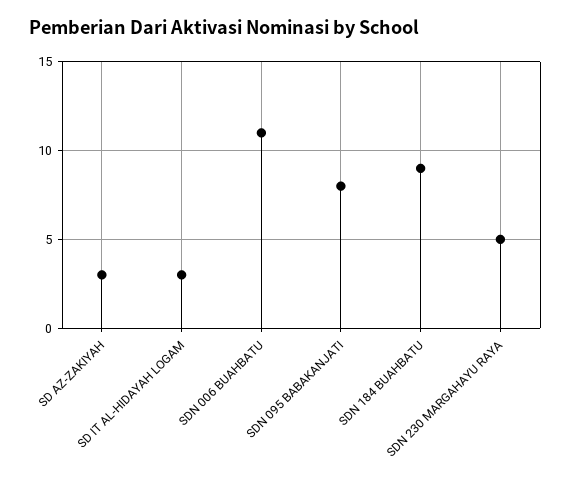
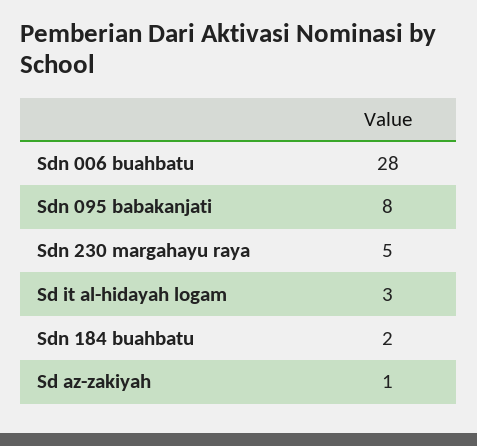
  {
-   "SD AZ-ZAKIYAH": 3,
+   "SD AZ-ZAKIYAH": 1,
    "SD IT AL-HIDAYAH LOGAM": 3,
-   "SDN 006 BUAHBATU": 11,
+   "SDN 006 BUAHBATU": 28,
    "SDN 095 BABAKANJATI": 8,
-   "SDN 184 BUAHBATU": 9,
+   "SDN 184 BUAHBATU": 2,
    "SDN 230 MARGAHAYU RAYA": 5
  }

